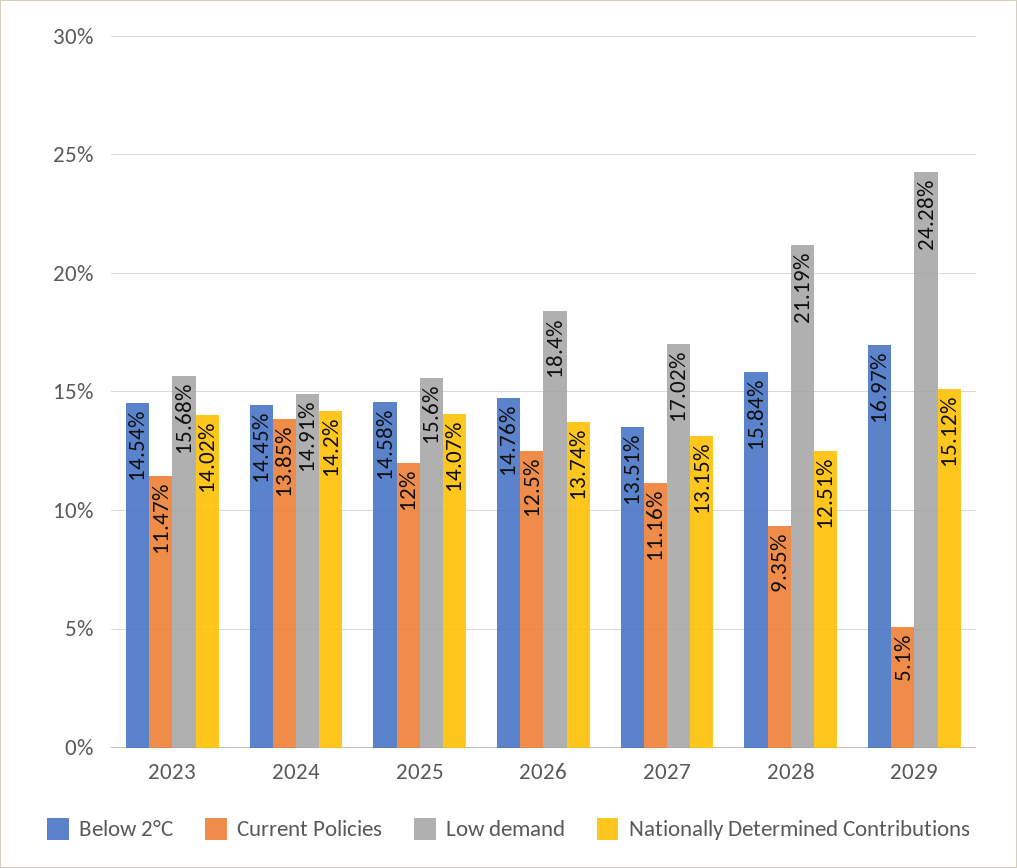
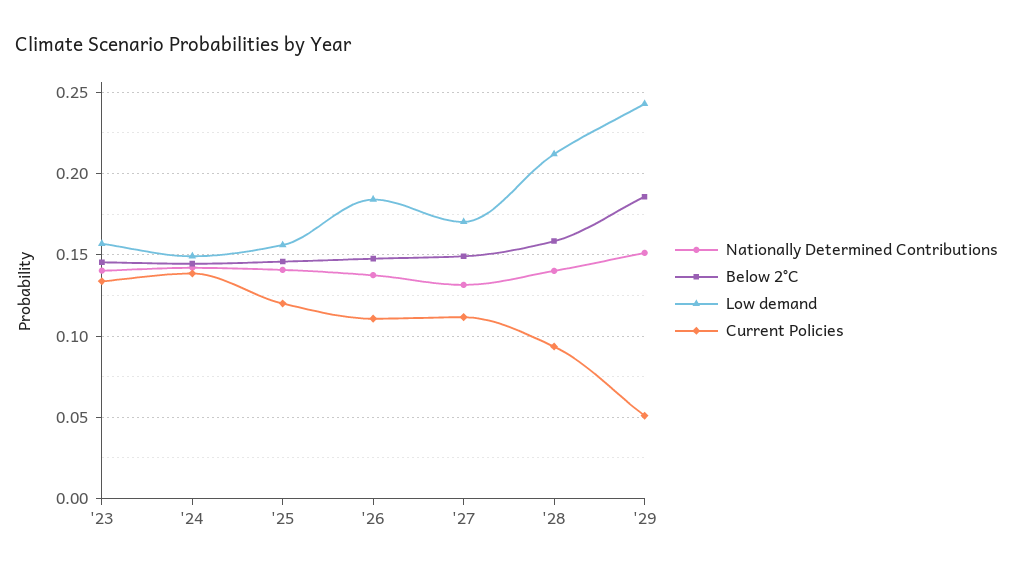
  {
    "Below 2°C": {
      "2023": 0.1454,
      "2024": 0.1445,
      "2025": 0.1458,
      "2026": 0.1476,
-     "2027": 0.1351,
+     "2027": 0.15,
      "2028": 0.1584,
-     "2029": 0.1697
+     "2029": 0.185
    },
    "Current Policies": {
-     "2023": 0.1147,
+     "2023": 0.135,
      "2024": 0.1385,
      "2025": 0.12,
-     "2026": 0.125,
+     "2026": 0.11,
      "2027": 0.1116,
      "2028": 0.0935,
      "2029": 0.051
    },
    "Low demand": {
      "2023": 0.1568,
      "2024": 0.1491,
      "2025": 0.156,
      "2026": 0.184,
      "2027": 0.1702,
      "2028": 0.2119,
      "2029": 0.2428
    },
    "Nationally Determined Contributions": {
      "2023": 0.1402,
      "2024": 0.142,
      "2025": 0.1407,
      "2026": 0.1374,
      "2027": 0.1315,
-     "2028": 0.1251,
+     "2028": 0.14,
      "2029": 0.1512
    }
  }

